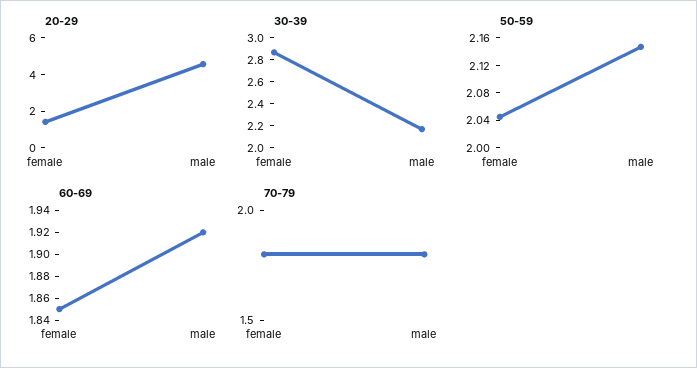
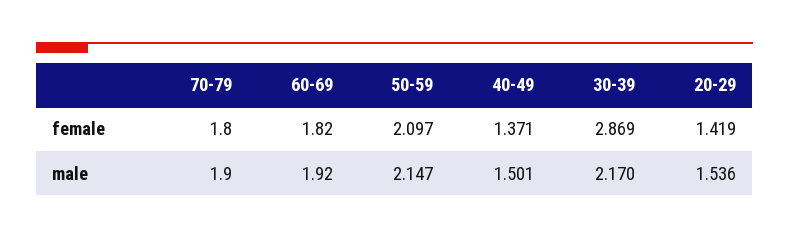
  {
    "20-29": {
      "female": 1.419,
-     "male": 4.5
+     "male": 1.536
    },
    "30-39": {
      "female": 2.869,
      "male": 2.17
    },
    "50-59": {
-     "female": 2.04,
+     "female": 2.097,
      "male": 2.147
    },
    "60-69": {
-     "female": 1.85,
+     "female": 1.82,
      "male": 1.92
    },
    "70-79": {
      "female": 1.8,
-     "male": 1.8
+     "male": 1.9
-   }
+   },
+   "40-49": {
+     "female": 1.371,
+     "male": 1.501
+   }
  }

